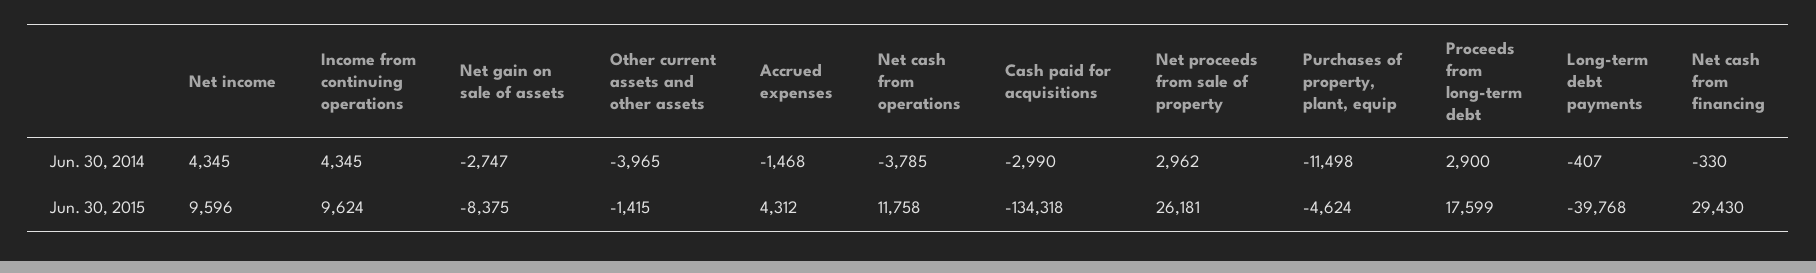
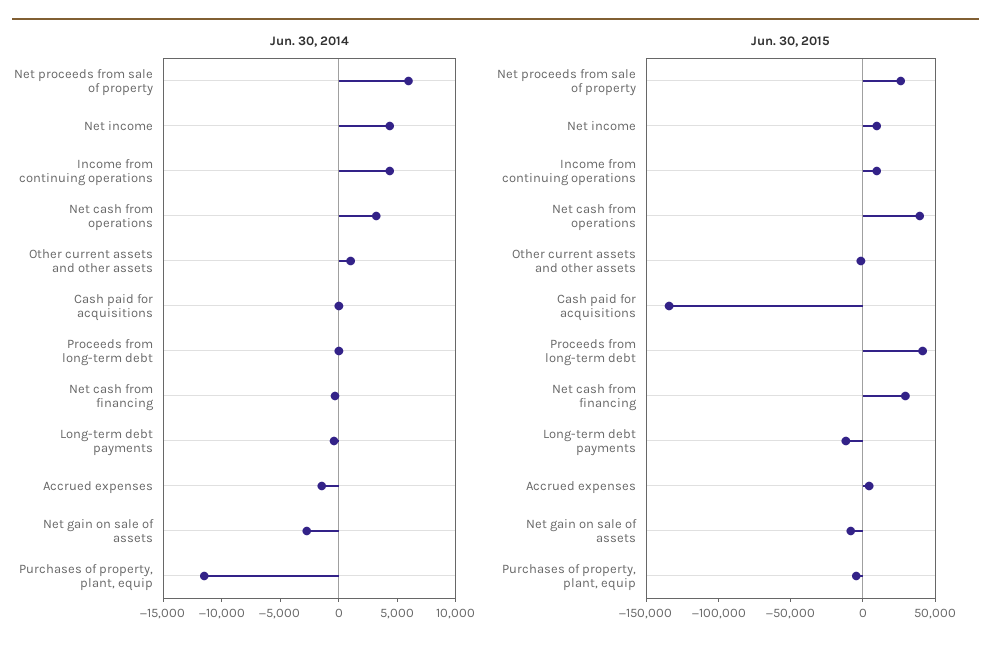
  {
    "Jun. 30, 2014": {
      "Net income": 4345,
      "Income from continuing operations": 4345,
      "Net gain on sale of assets": -2747,
-     "Other current assets and other assets": -3965,
+     "Other current assets and other assets": 1000,
      "Accrued expenses": -1468,
-     "Net cash from operations": -3785,
+     "Net cash from operations": 3000,
-     "Cash paid for acquisitions": -2990,
+     "Cash paid for acquisitions": 0,
-     "Net proceeds from sale of property": 2962,
+     "Net proceeds from sale of property": 6000,
      "Purchases of property, plant, equip": -11498,
-     "Proceeds from long-term debt": 2900,
+     "Proceeds from long-term debt": 0,
      "Long-term debt payments": -407,
      "Net cash from financing": -330
    },
    "Jun. 30, 2015": {
      "Net income": 9596,
      "Income from continuing operations": 9624,
      "Net gain on sale of assets": -8375,
      "Other current assets and other assets": -1415,
      "Accrued expenses": 4312,
-     "Net cash from operations": 11758,
+     "Net cash from operations": 40000,
      "Cash paid for acquisitions": -134318,
      "Net proceeds from sale of property": 26181,
      "Purchases of property, plant, equip": -4624,
-     "Proceeds from long-term debt": 17599,
+     "Proceeds from long-term debt": 40000,
-     "Long-term debt payments": -39768,
+     "Long-term debt payments": -10000,
      "Net cash from financing": 29430
    }
  }

